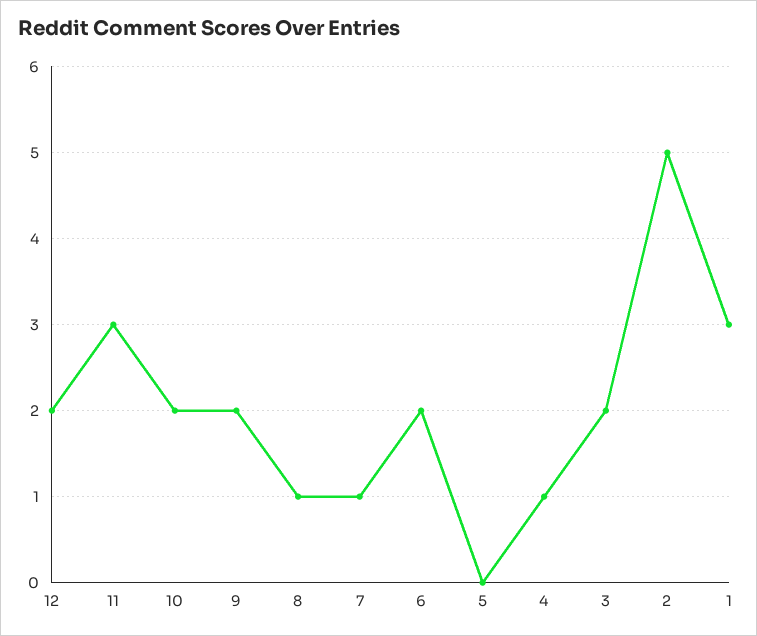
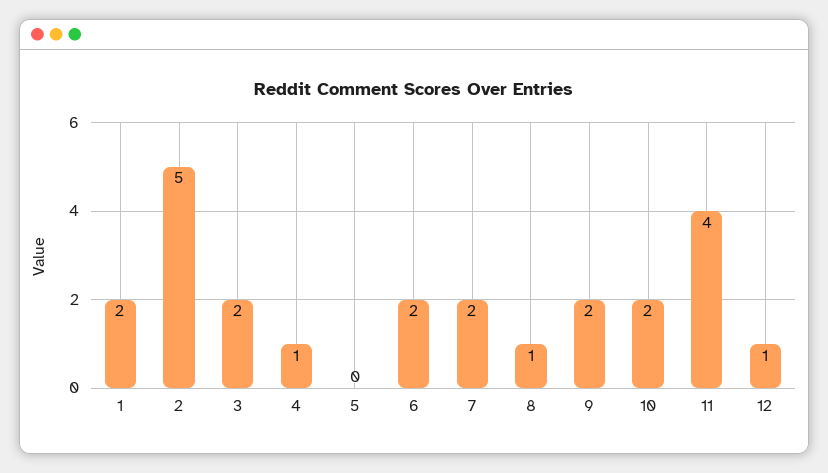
  {
-   "12": 2,
+   "12": 1,
-   "11": 3,
+   "11": 4,
    "10": 2,
    "9": 2,
    "8": 1,
-   "7": 1,
+   "7": 2,
    "6": 2,
    "5": 0,
    "4": 1,
    "3": 2,
    "2": 5,
-   "1": 3
+   "1": 2
  }

